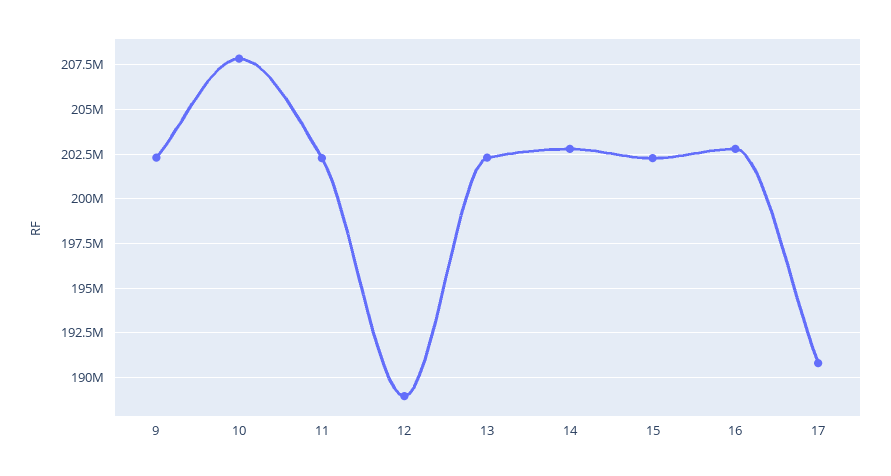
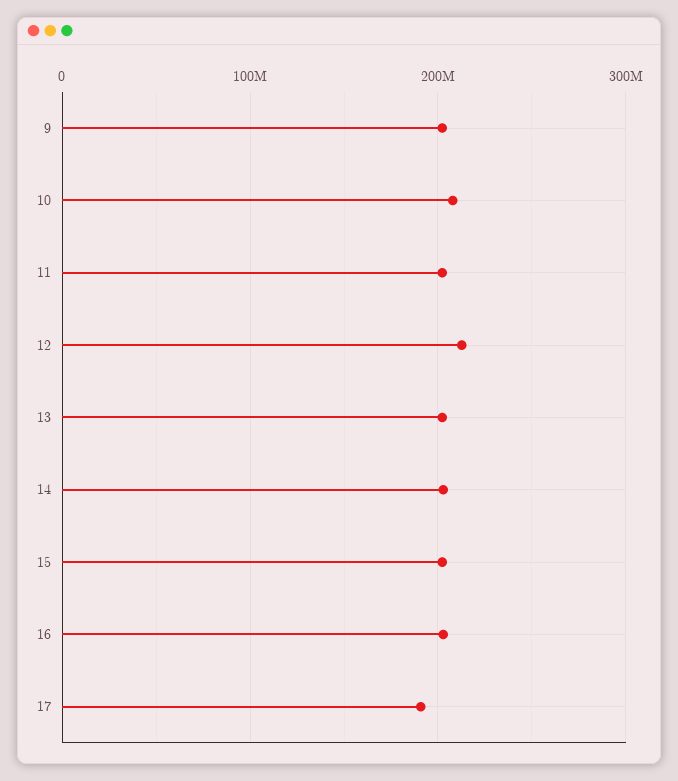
  {
    "9": 202500000,
    "10": 208000000,
    "11": 202500000,
-   "12": 189000000,
+   "12": 210000000,
    "13": 202500000,
    "14": 203000000,
    "15": 202500000,
    "16": 203000000,
    "17": 191000000
  }

